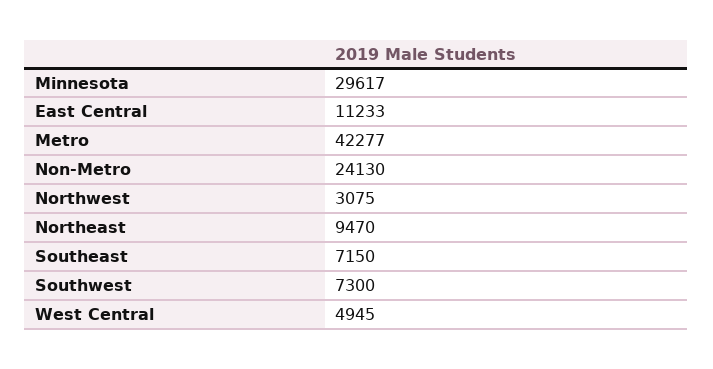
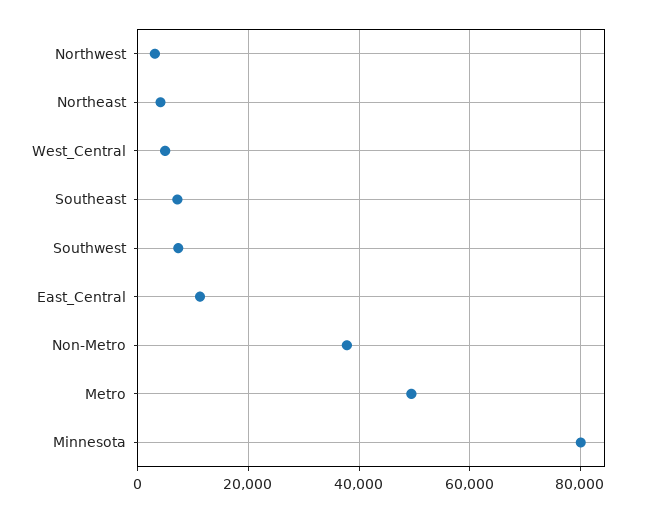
  {
-   "Minnesota": 29617,
+   "Minnesota": 80000,
    "East Central": 11233,
-   "Metro": 42277,
+   "Metro": 50000,
-   "Non-Metro": 24130,
+   "Non-Metro": 38000,
    "Northwest": 3075,
-   "Northeast": 9470,
+   "Northeast": 4000,
    "Southeast": 7150,
    "Southwest": 7300,
    "West Central": 4945
  }

